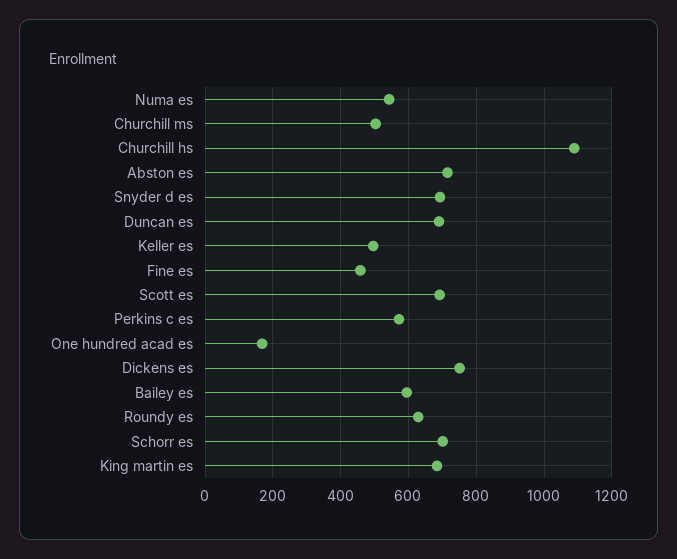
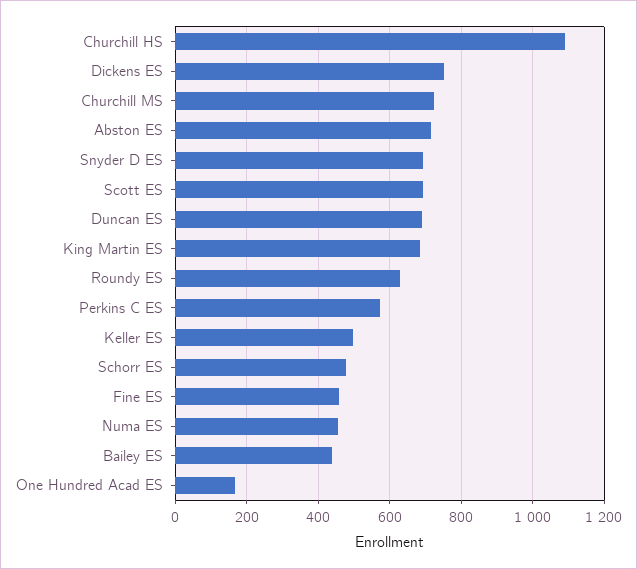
  {
-   "Numa es": 540,
+   "Numa es": 460,
-   "Churchill ms": 500,
+   "Churchill ms": 720,
    "Churchill hs": 1080,
    "Abston es": 720,
    "Snyder d es": 700,
    "Duncan es": 700,
    "Keller es": 500,
    "Fine es": 460,
    "Scott es": 700,
    "Perkins c es": 580,
    "One hundred acad es": 160,
    "Dickens es": 760,
-   "Bailey es": 600,
+   "Bailey es": 440,
    "Roundy es": 620,
-   "Schorr es": 700,
+   "Schorr es": 480,
    "King martin es": 680
  }

